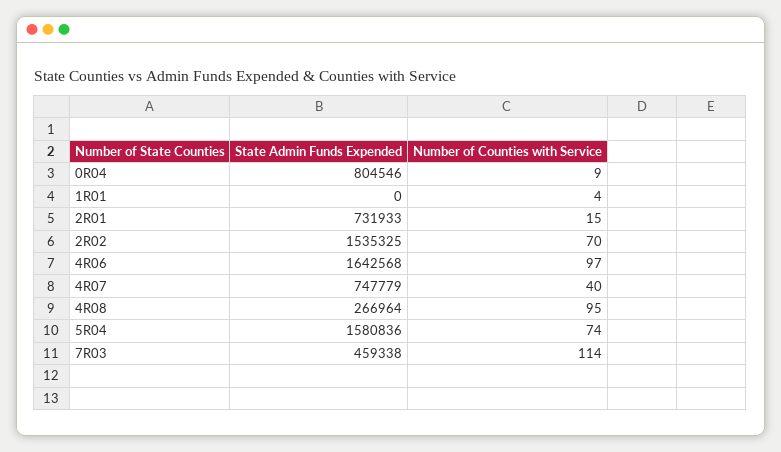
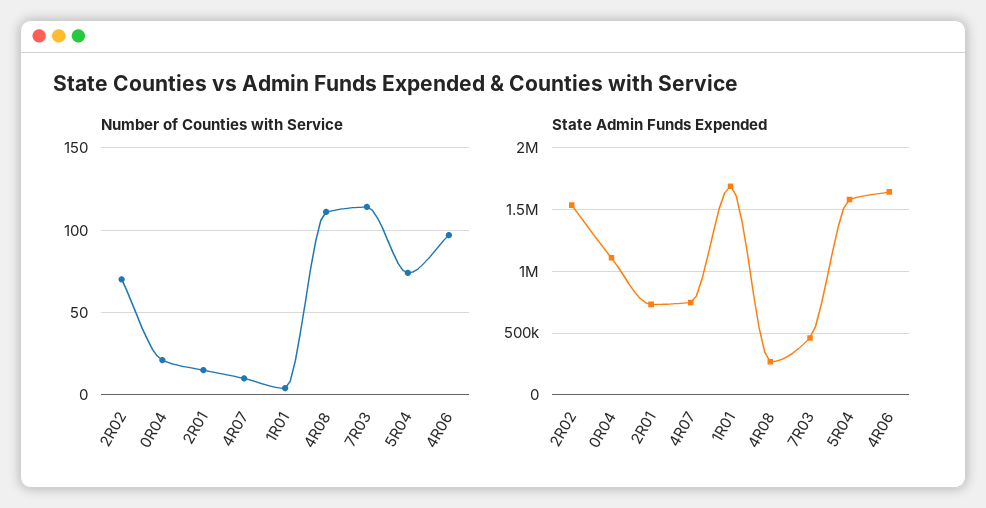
  {
    "State Admin Funds Expended": {
-     "0R04": 804546,
+     "0R04": 1100000,
-     "1R01": 0,
+     "1R01": 1700000,
      "2R01": 731933,
      "2R02": 1535325,
      "4R06": 1642568,
      "4R07": 747779,
      "4R08": 266964,
      "5R04": 1580836,
      "7R03": 459338
    },
    "Number of Counties with Service": {
-     "0R04": 9,
+     "0R04": 20,
      "1R01": 4,
      "2R01": 15,
      "2R02": 70,
      "4R06": 97,
-     "4R07": 40,
+     "4R07": 10,
-     "4R08": 95,
+     "4R08": 110,
      "5R04": 74,
      "7R03": 114
    }
  }

